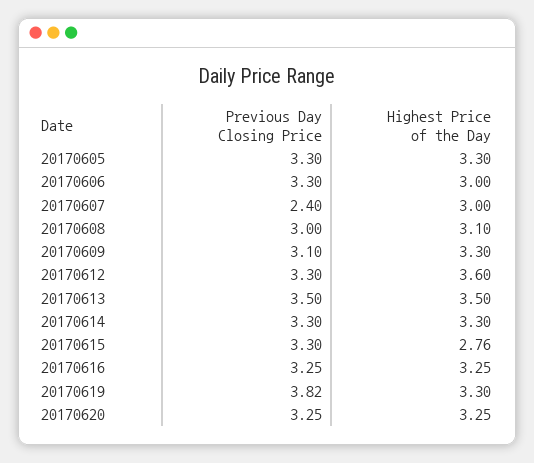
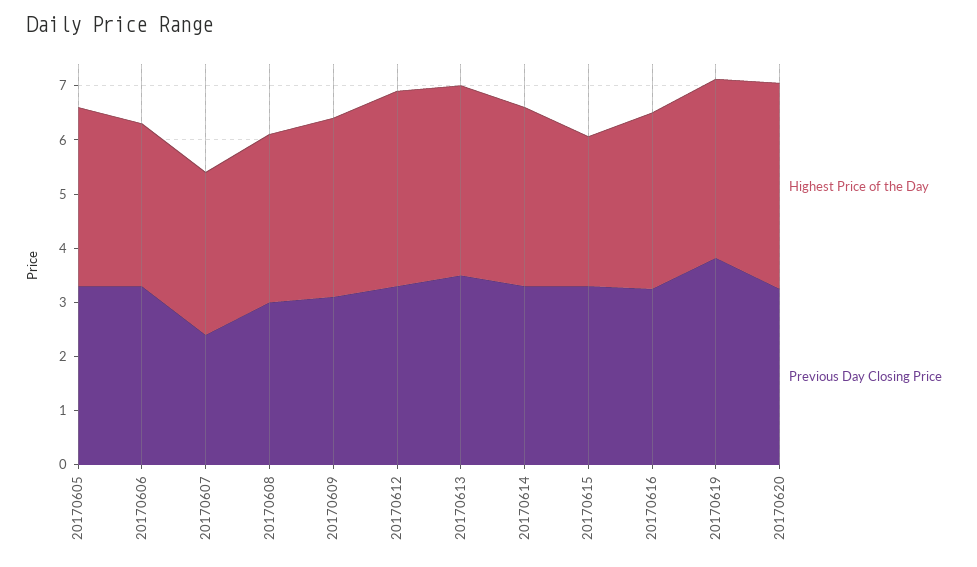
  {
    "Previous Day Closing Price": {
      "20170605": 3.3,
      "20170606": 3.3,
      "20170607": 2.4,
      "20170608": 3,
      "20170609": 3.1,
      "20170612": 3.3,
      "20170613": 3.5,
      "20170614": 3.3,
      "20170615": 3.3,
      "20170616": 3.25,
      "20170619": 3.82,
      "20170620": 3.25
    },
    "Highest Price of the Day": {
      "20170605": 3.3,
      "20170606": 3,
      "20170607": 3,
      "20170608": 3.1,
      "20170609": 3.3,
      "20170612": 3.6,
      "20170613": 3.5,
      "20170614": 3.3,
      "20170615": 2.76,
      "20170616": 3.25,
      "20170619": 3.3,
-     "20170620": 3.25
+     "20170620": 3.8
    }
  }

